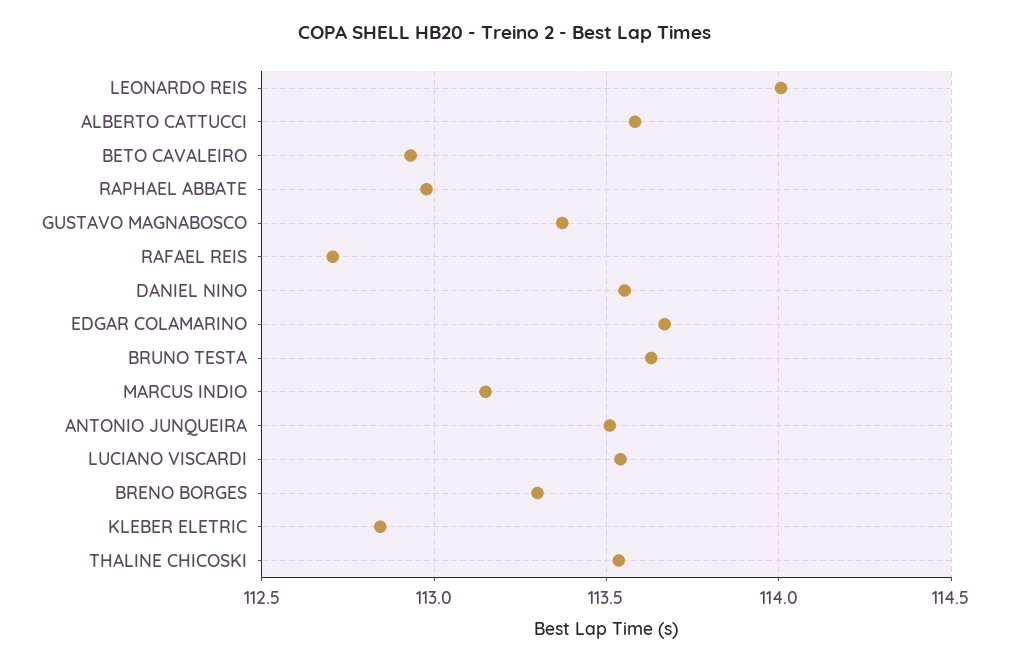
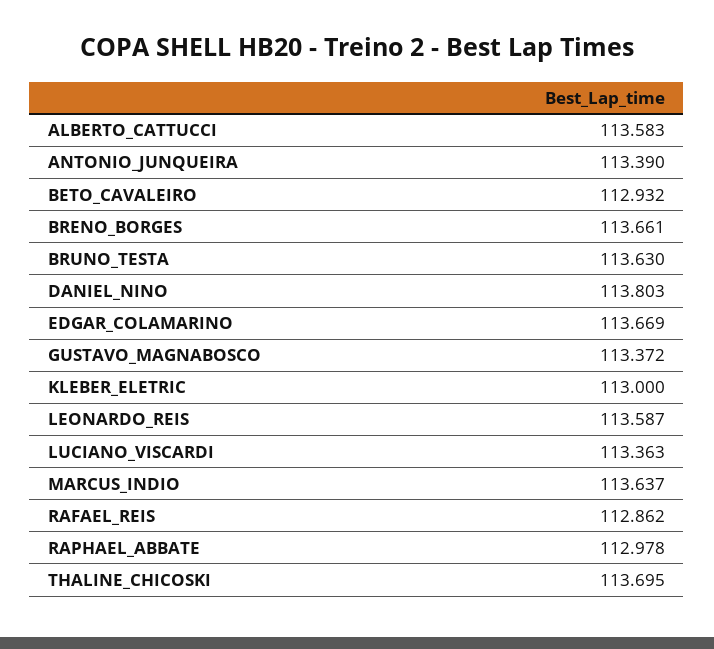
  {
-   "LEONARDO REIS": 114,
+   "LEONARDO REIS": 113.587,
    "ALBERTO CATTUCCI": 113.583,
    "BETO CAVALEIRO": 112.932,
    "RAPHAEL ABBATE": 112.978,
    "GUSTAVO MAGNABOSCO": 113.372,
-   "RAFAEL REIS": 112.7,
+   "RAFAEL REIS": 112.862,
-   "DANIEL NINO": 113.55,
+   "DANIEL NINO": 113.803,
    "EDGAR COLAMARINO": 113.669,
    "BRUNO TESTA": 113.63,
-   "MARCUS INDIO": 113.15,
+   "MARCUS INDIO": 113.637,
-   "ANTONIO JUNQUEIRA": 113.5,
+   "ANTONIO JUNQUEIRA": 113.39,
-   "LUCIANO VISCARDI": 113.55,
+   "LUCIANO VISCARDI": 113.363,
-   "BRENO BORGES": 113.3,
+   "BRENO BORGES": 113.661,
-   "KLEBER ELETRIC": 112.85,
+   "KLEBER ELETRIC": 113,
-   "THALINE CHICOSKI": 113.55
+   "THALINE CHICOSKI": 113.695
  }

